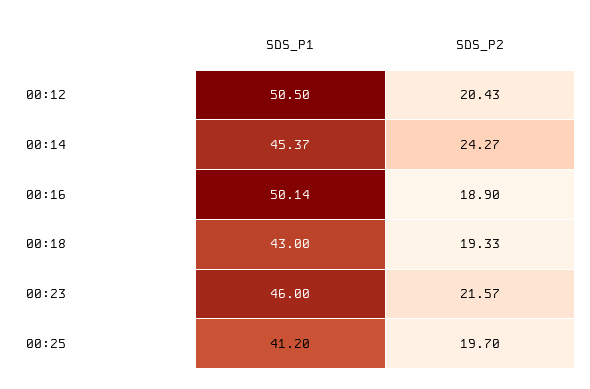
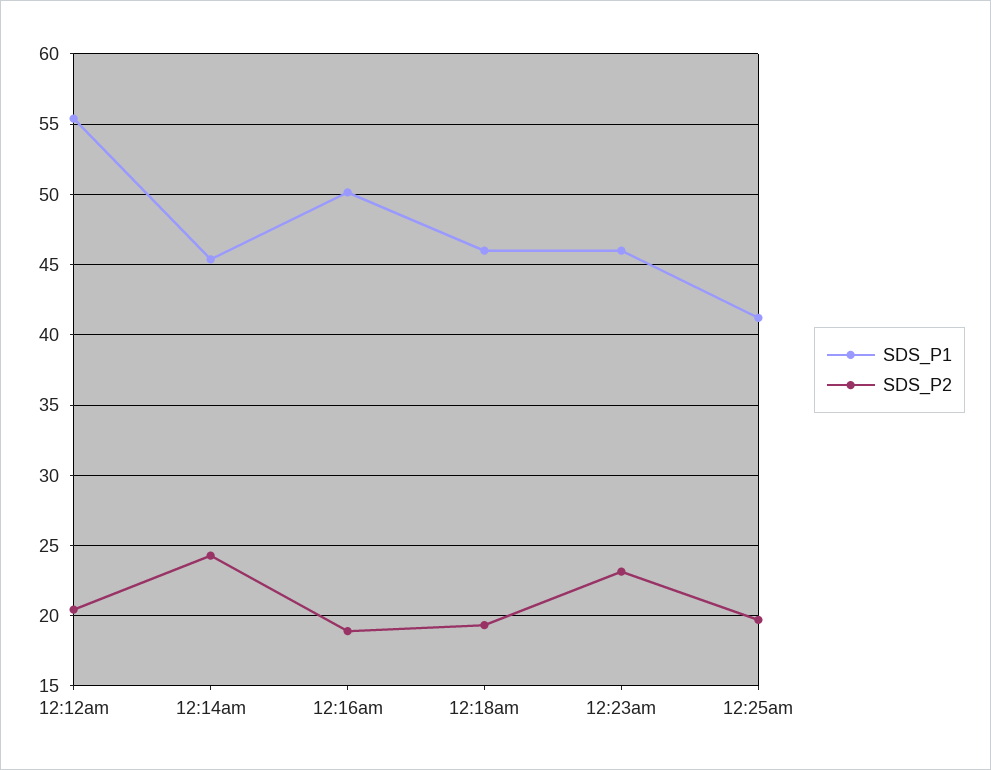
  {
    "SDS_P1": {
-     "00:12": 50.5,
+     "00:12": 55.5,
      "00:14": 45.37,
      "00:16": 50.14,
-     "00:18": 43,
+     "00:18": 46,
      "00:23": 46,
      "00:25": 41.2
    },
    "SDS_P2": {
      "00:12": 20.43,
      "00:14": 24.27,
      "00:16": 18.9,
      "00:18": 19.33,
-     "00:23": 21.57,
+     "00:23": 23,
      "00:25": 19.7
    }
  }

